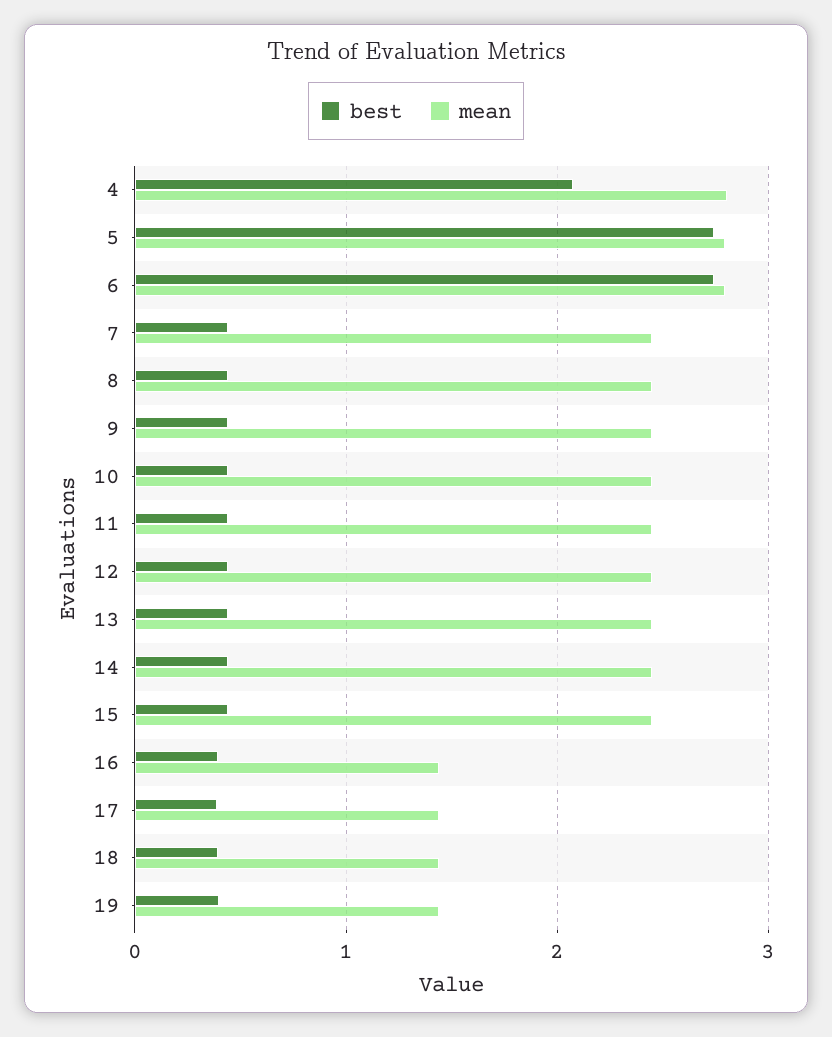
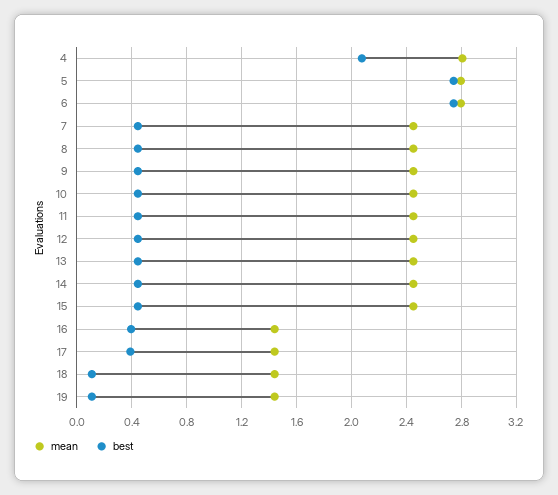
  {
    "best": {
      "4": 2.1,
      "5": 2.75,
      "6": 2.75,
      "7": 0.45,
      "8": 0.45,
      "9": 0.45,
      "10": 0.45,
      "11": 0.45,
      "12": 0.45,
      "13": 0.45,
      "14": 0.45,
      "15": 0.45,
      "16": 0.4,
      "17": 0.4,
-     "18": 0.4,
+     "18": 0.1,
-     "19": 0.4
+     "19": 0.1
    },
    "mean": {
      "4": 2.8,
      "5": 2.8,
      "6": 2.8,
      "7": 2.45,
      "8": 2.45,
      "9": 2.45,
      "10": 2.45,
      "11": 2.45,
      "12": 2.45,
      "13": 2.45,
      "14": 2.45,
      "15": 2.45,
      "16": 1.45,
      "17": 1.45,
      "18": 1.45,
      "19": 1.45
    }
  }

